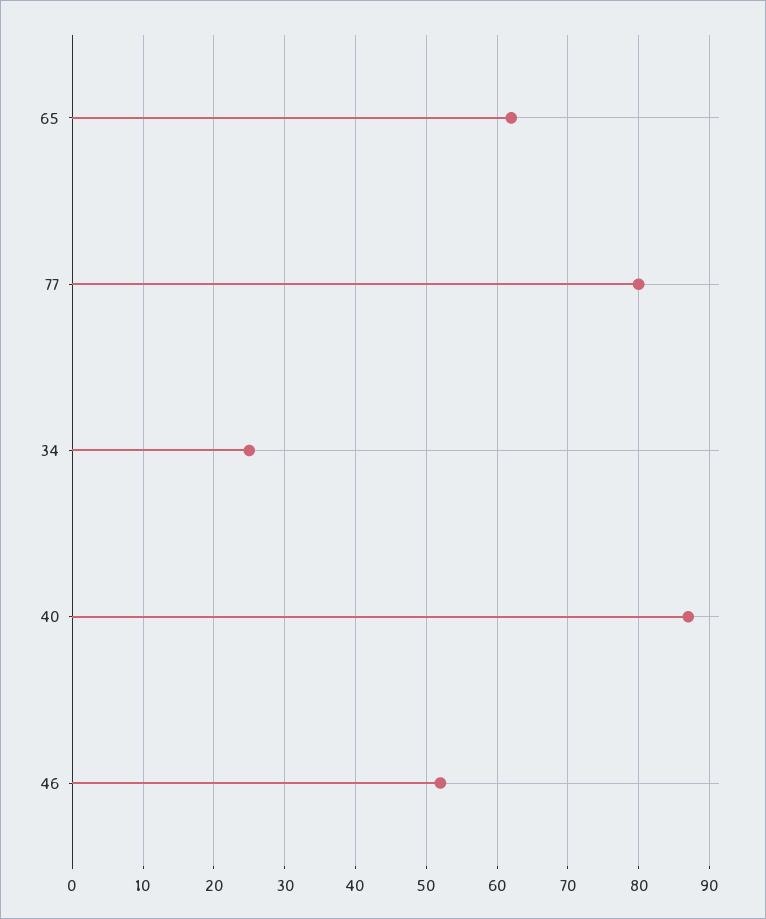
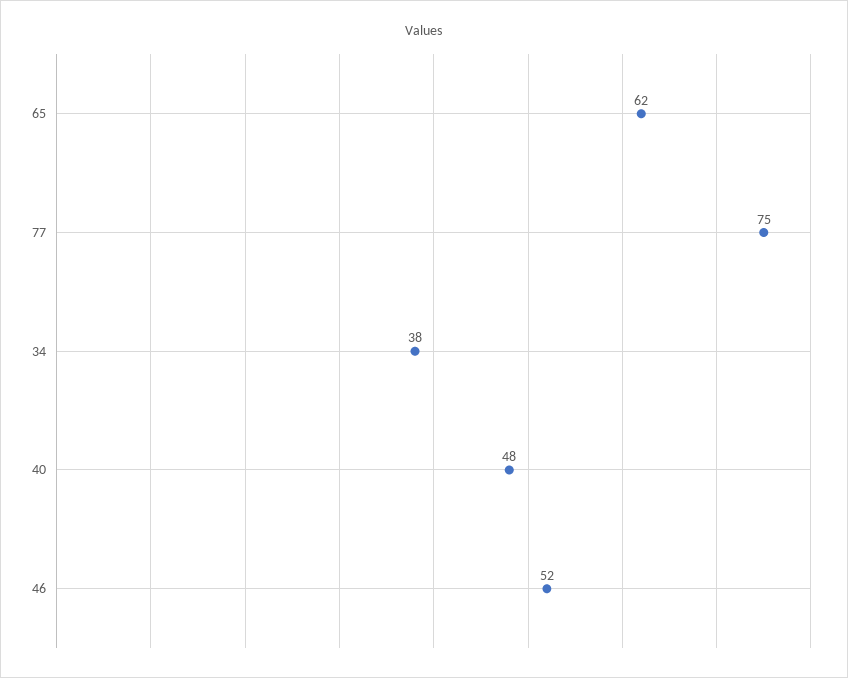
  {
    "65": 62,
-   "77": 80,
+   "77": 75,
-   "34": 25,
+   "34": 38,
-   "40": 87,
+   "40": 48,
    "46": 52
  }

